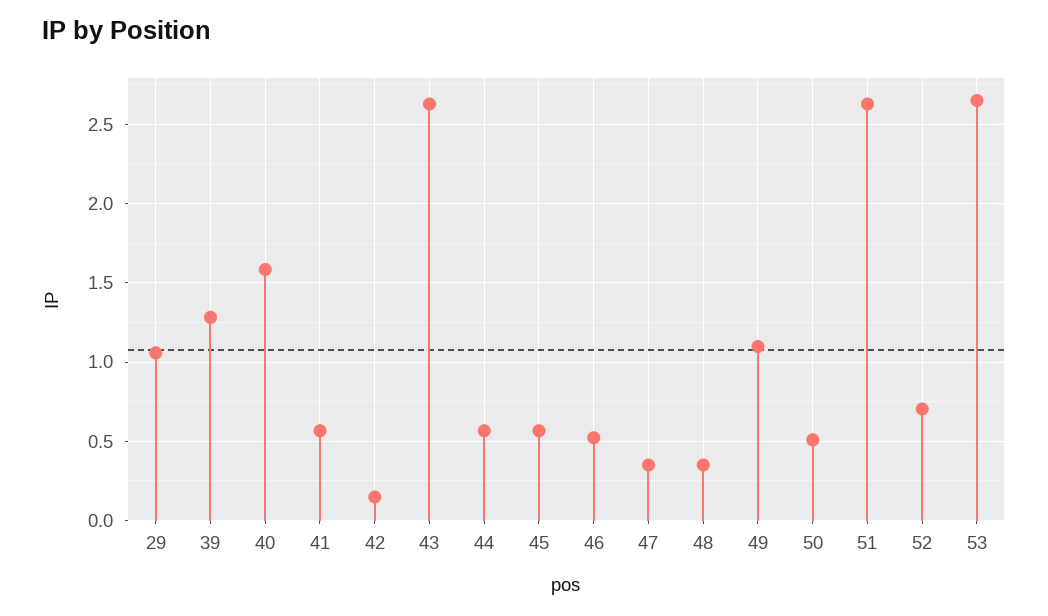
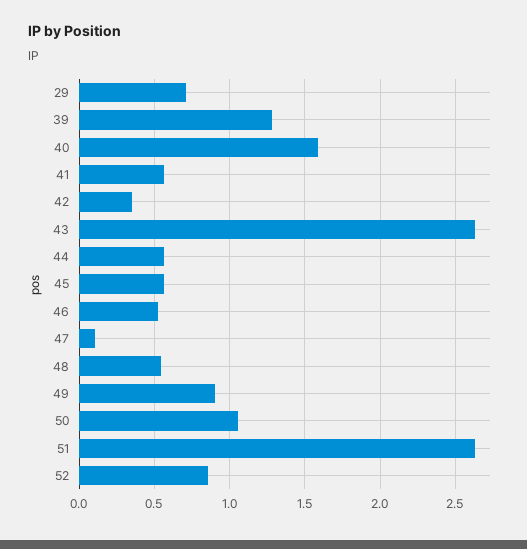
  {
-   "29": 1.05,
+   "29": 0.7,
    "39": 1.3,
    "40": 1.6,
    "41": 0.55,
-   "42": 0.15,
+   "42": 0.35,
    "43": 2.65,
    "44": 0.55,
    "45": 0.55,
    "46": 0.5,
-   "47": 0.35,
+   "47": 0.1,
-   "48": 0.35,
+   "48": 0.55,
-   "49": 1.1,
+   "49": 0.9,
-   "50": 0.5,
+   "50": 1.05,
    "51": 2.65,
-   "52": 0.7,
+   "52": 0.85
-   "53": 2.65
  }

